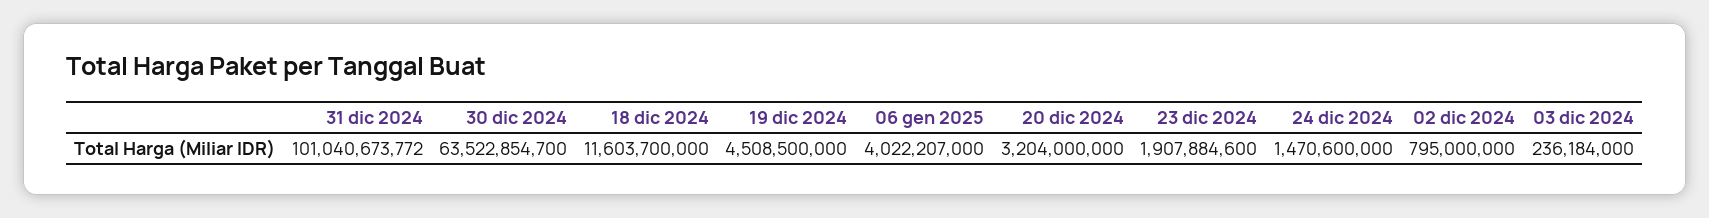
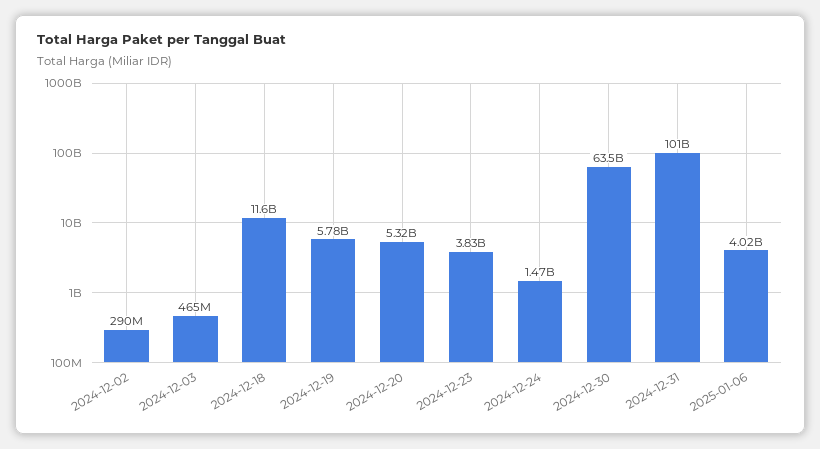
  {
    "31 dic 2024": 101040673772,
    "30 dic 2024": 63522854700,
    "18 dic 2024": 11603700000,
-   "19 dic 2024": 4508500000,
+   "19 dic 2024": 5780000000,
    "06 gen 2025": 4022207000,
-   "20 dic 2024": 3204000000,
+   "20 dic 2024": 5320000000,
-   "23 dic 2024": 1907884600,
+   "23 dic 2024": 3830000000,
    "24 dic 2024": 1470600000,
-   "02 dic 2024": 795000000,
+   "02 dic 2024": 290000000,
-   "03 dic 2024": 236184000
+   "03 dic 2024": 465000000
  }

